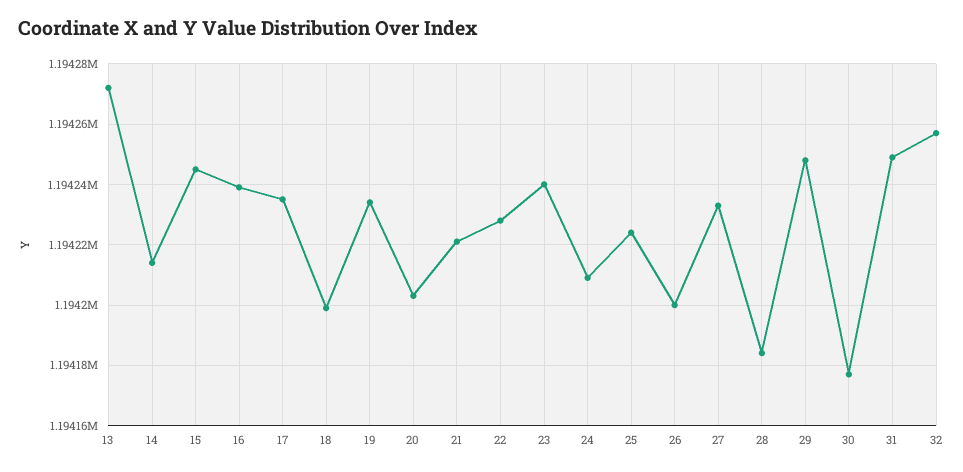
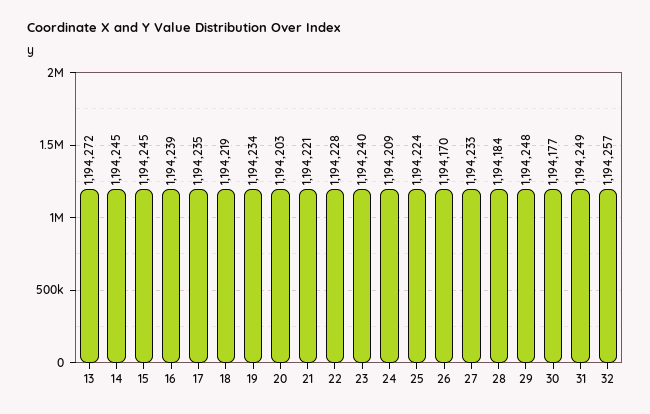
  {
    "13": 1194272,
-   "14": 1194215,
+   "14": 1194245,
    "15": 1194245,
    "16": 1194239,
    "17": 1194235,
-   "18": 1194200,
+   "18": 1194219,
    "19": 1194234,
    "20": 1194203,
    "21": 1194221,
    "22": 1194228,
    "23": 1194240,
    "24": 1194209,
    "25": 1194224,
-   "26": 1194200,
+   "26": 1194170,
    "27": 1194233,
    "28": 1194184,
    "29": 1194248,
    "30": 1194177,
    "31": 1194249,
    "32": 1194257
  }

